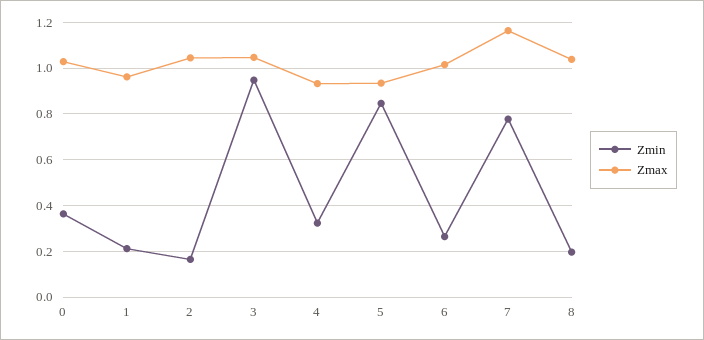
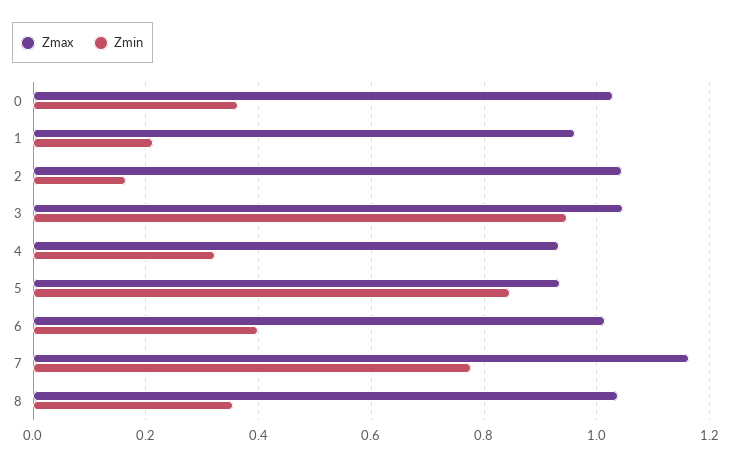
  {
    "Zmin": {
      "0": 0.36,
      "1": 0.22,
      "2": 0.16,
      "3": 0.94,
      "4": 0.32,
      "5": 0.84,
-     "6": 0.25,
+     "6": 0.4,
      "7": 0.78,
-     "8": 0.2
+     "8": 0.36
    },
    "Zmax": {
      "0": 1.02,
      "1": 0.96,
      "2": 1.04,
      "3": 1.04,
      "4": 0.94,
      "5": 0.94,
      "6": 1.02,
      "7": 1.16,
      "8": 1.04
    }
  }

